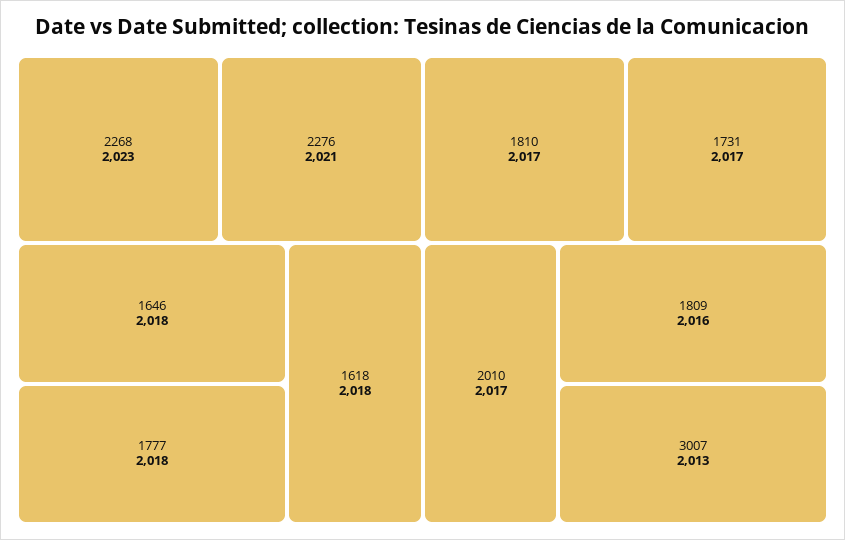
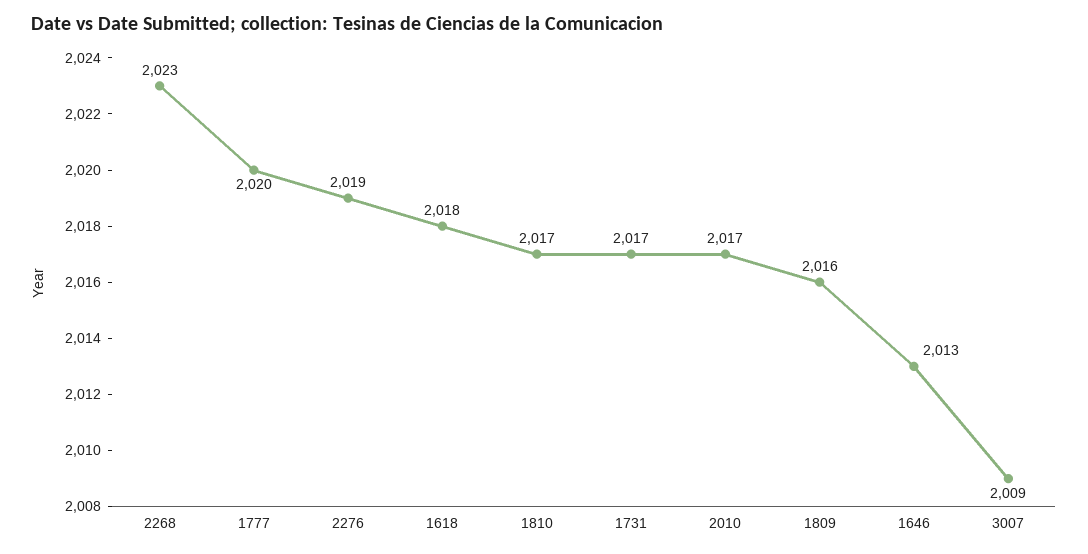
  {
    "2268": 2023,
-   "2276": 2021,
+   "2276": 2019,
-   "1646": 2018,
+   "1646": 2013,
-   "1777": 2018,
+   "1777": 2020,
    "1618": 2018,
    "1810": 2017,
    "1731": 2017,
    "2010": 2017,
    "1809": 2016,
-   "3007": 2013
+   "3007": 2009
  }

